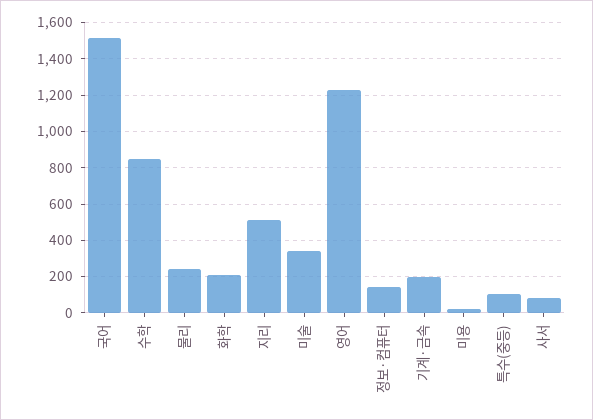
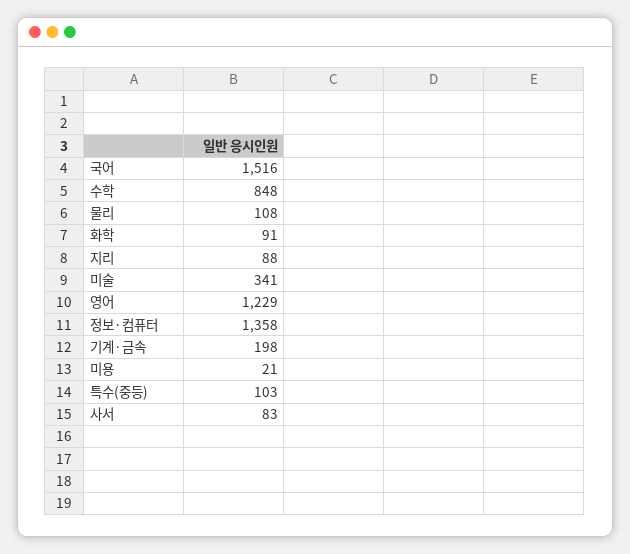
  {
    "국어": 1516,
    "수학": 848,
-   "물리": 250,
+   "물리": 108,
-   "화학": 200,
+   "화학": 91,
-   "지리": 500,
+   "지리": 88,
    "미술": 341,
    "영어": 1229,
-   "정보·컴퓨터": 150,
+   "정보·컴퓨터": 1358,
    "기계·금속": 198,
    "미용": 21,
    "특수(중등)": 103,
    "사서": 83
  }

